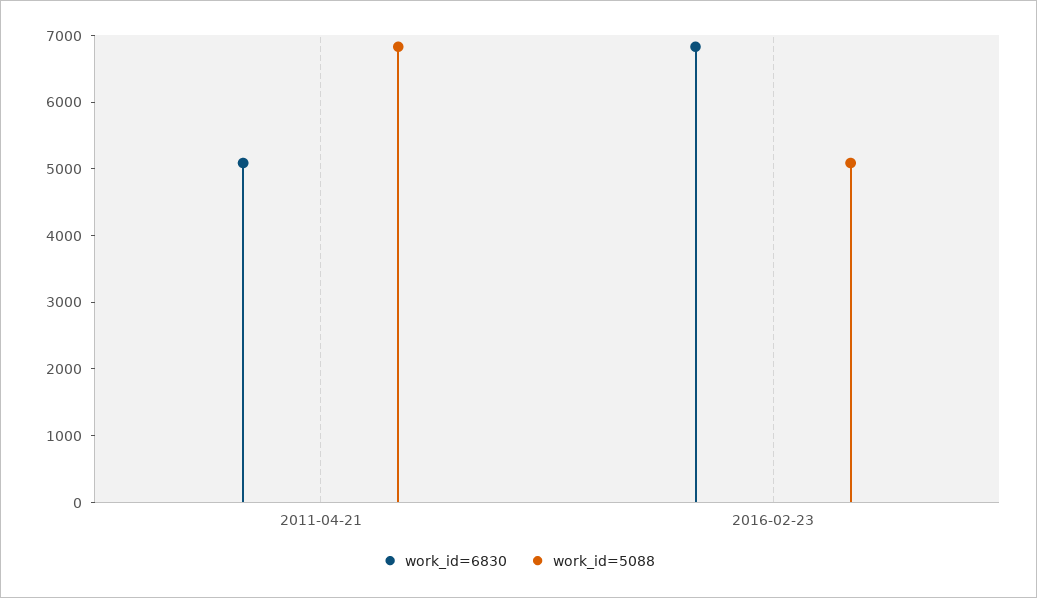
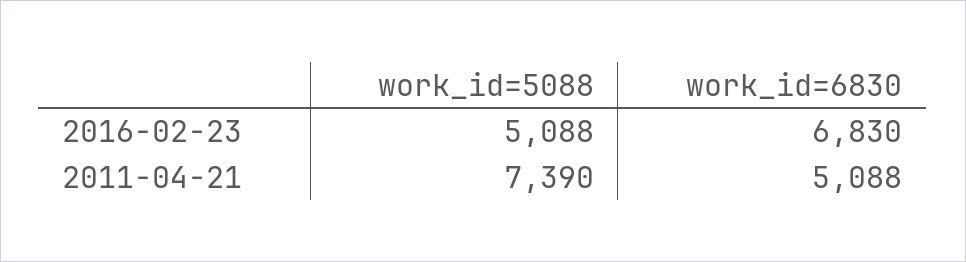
  {
    "work_id=6830": {
      "2011-04-21": 5088,
      "2016-02-23": 6830
    },
    "work_id=5088": {
-     "2011-04-21": 6800,
+     "2011-04-21": 7390,
      "2016-02-23": 5088
    }
  }

